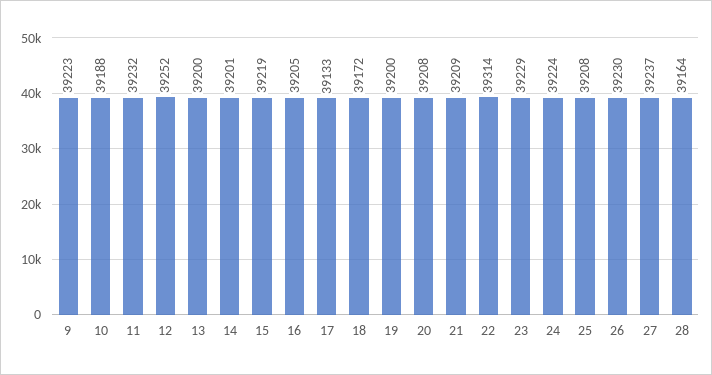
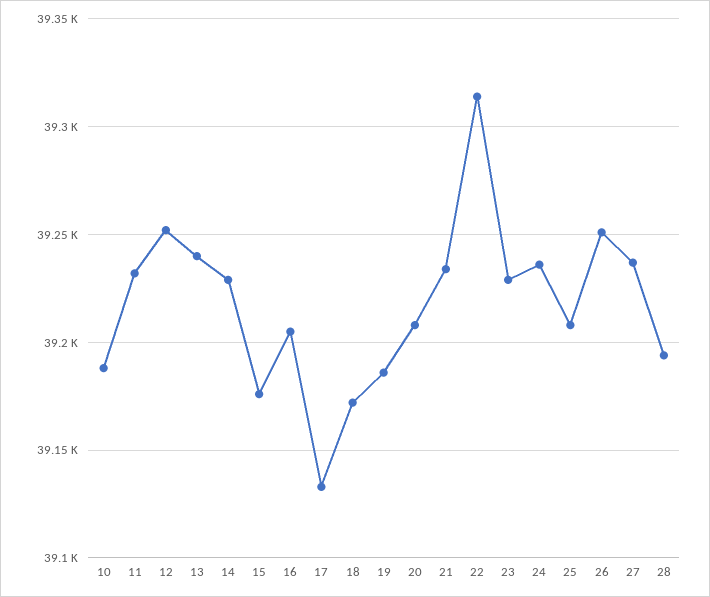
  {
-   "9": 39223,
    "10": 39188,
    "11": 39232,
    "12": 39252,
-   "13": 39200,
+   "13": 39240,
-   "14": 39201,
+   "14": 39230,
-   "15": 39219,
+   "15": 39175,
    "16": 39205,
    "17": 39133,
    "18": 39172,
-   "19": 39200,
+   "19": 39185,
    "20": 39208,
-   "21": 39209,
+   "21": 39235,
    "22": 39314,
    "23": 39229,
-   "24": 39224,
+   "24": 39235,
    "25": 39208,
-   "26": 39230,
+   "26": 39250,
    "27": 39237,
-   "28": 39164
+   "28": 39195
  }

